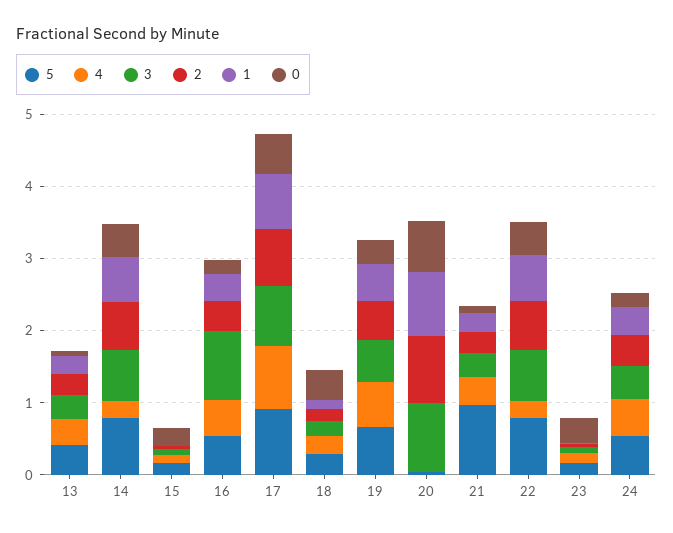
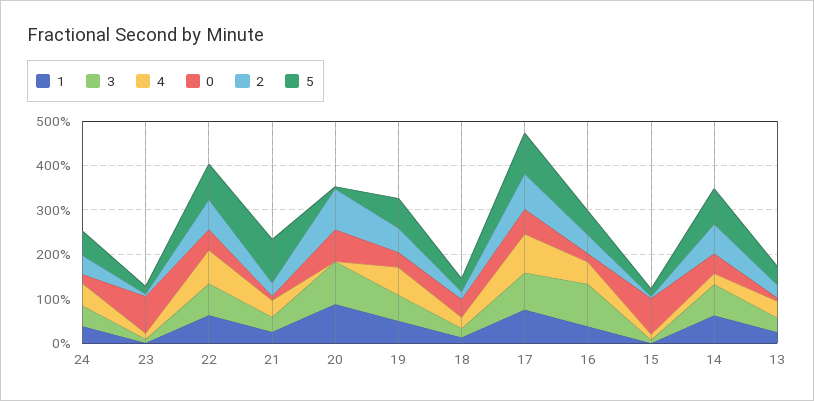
  {
    "5": {
      "13": 0.4,
      "14": 0.8,
      "15": 0.2,
      "16": 0.6,
      "17": 1,
      "18": 0.2,
      "19": 0.6,
      "20": 0,
      "21": 1,
      "22": 0.8,
      "23": 0.2,
      "24": 0.6
    },
    "4": {
      "13": 0.4,
      "14": 0.2,
      "15": 0.2,
      "16": 0.4,
      "17": 0.8,
      "18": 0.2,
      "19": 0.6,
      "20": 0,
      "21": 0.4,
-     "22": 0.2,
+     "22": 0.8,
      "23": 0.2,
      "24": 0.6
    },
    "3": {
      "13": 0.4,
      "14": 0.8,
      "15": 0,
      "16": 1,
      "17": 0.8,
      "18": 0.2,
      "19": 0.6,
      "20": 1,
      "21": 0.4,
      "22": 0.8,
      "23": 0,
      "24": 0.4
    },
    "2": {
      "13": 0.2,
      "14": 0.6,
      "15": 0,
      "16": 0.4,
      "17": 0.8,
      "18": 0.2,
      "19": 0.6,
      "20": 1,
      "21": 0.2,
      "22": 0.6,
      "23": 0,
      "24": 0.4
    },
    "1": {
      "13": 0.2,
      "14": 0.6,
      "15": 0,
      "16": 0.4,
      "17": 0.8,
      "18": 0.2,
      "19": 0.6,
      "20": 0.8,
      "21": 0.2,
      "22": 0.6,
      "23": 0,
      "24": 0.4
    },
    "0": {
      "13": 0,
      "14": 0.4,
-     "15": 0.2,
+     "15": 0.8,
      "16": 0.2,
      "17": 0.6,
      "18": 0.4,
      "19": 0.4,
      "20": 0.8,
      "21": 0,
      "22": 0.4,
-     "23": 0.4,
+     "23": 0.8,
      "24": 0.2
    }
  }

